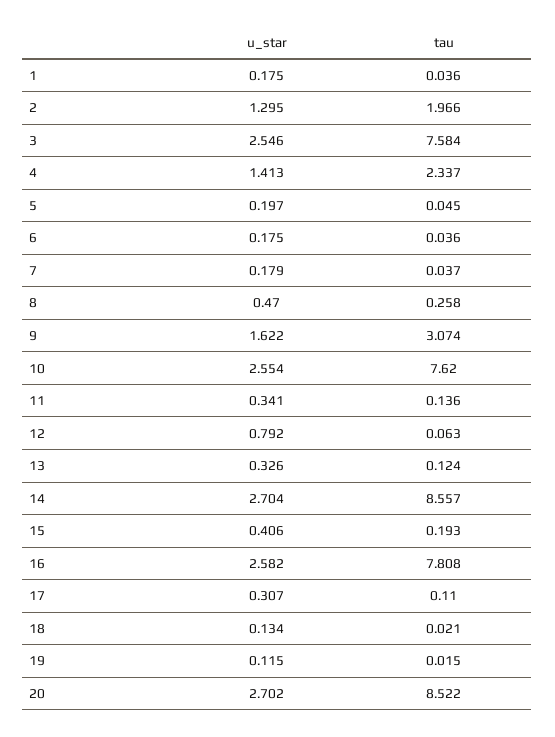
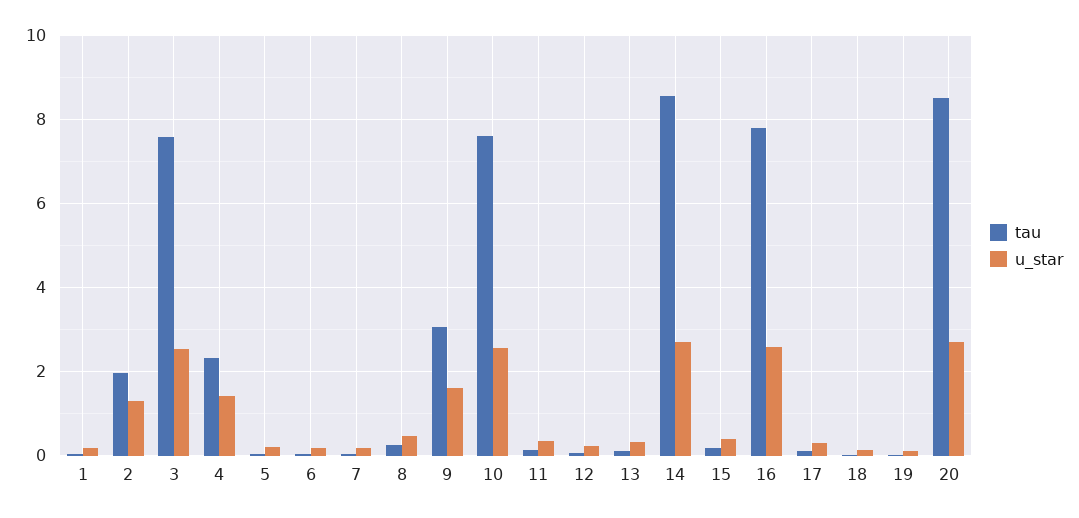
  {
    "u_star": {
      "1": 0.175,
      "2": 1.295,
      "3": 2.546,
      "4": 1.413,
      "5": 0.197,
      "6": 0.175,
      "7": 0.179,
      "8": 0.47,
      "9": 1.622,
      "10": 2.554,
      "11": 0.341,
-     "12": 0.792,
+     "12": 0.2,
      "13": 0.326,
      "14": 2.704,
      "15": 0.406,
      "16": 2.582,
      "17": 0.307,
      "18": 0.134,
      "19": 0.115,
      "20": 2.702
    },
    "tau": {
      "1": 0.036,
      "2": 1.966,
      "3": 7.584,
      "4": 2.337,
      "5": 0.045,
      "6": 0.036,
      "7": 0.037,
      "8": 0.258,
      "9": 3.074,
      "10": 7.62,
      "11": 0.136,
      "12": 0.063,
      "13": 0.124,
      "14": 8.557,
      "15": 0.193,
      "16": 7.808,
      "17": 0.11,
      "18": 0.021,
      "19": 0.015,
      "20": 8.522
    }
  }

